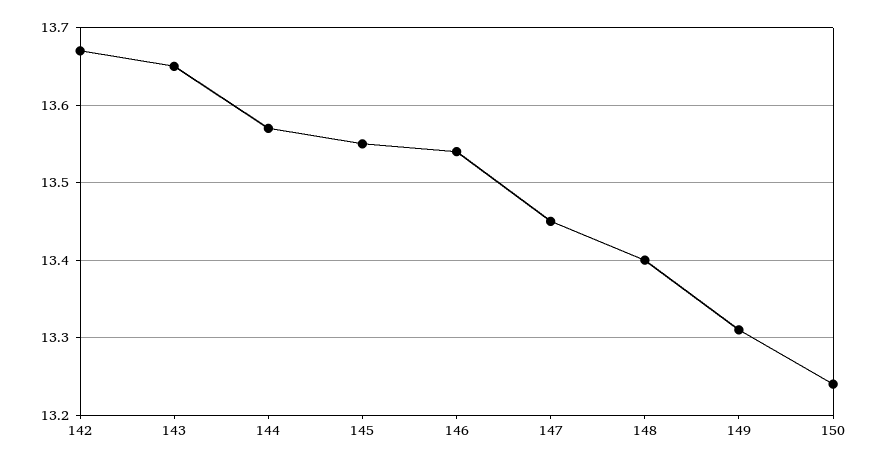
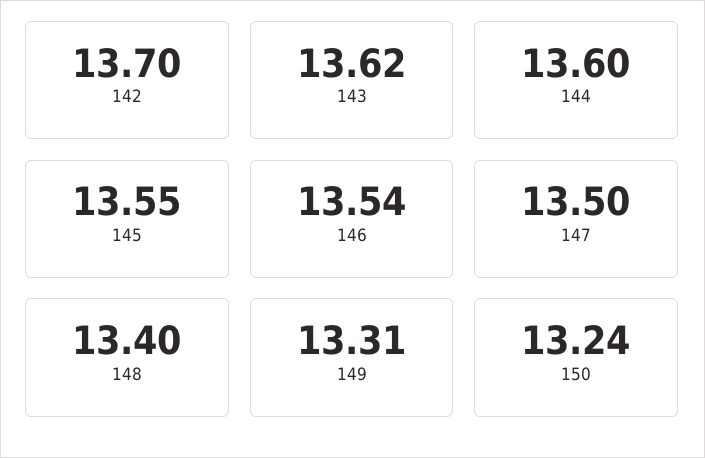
  {
-   "142": 13.67,
+   "142": 13.7,
-   "143": 13.65,
+   "143": 13.62,
-   "144": 13.57,
+   "144": 13.6,
    "145": 13.55,
    "146": 13.54,
-   "147": 13.45,
+   "147": 13.5,
    "148": 13.4,
    "149": 13.31,
    "150": 13.24
  }

